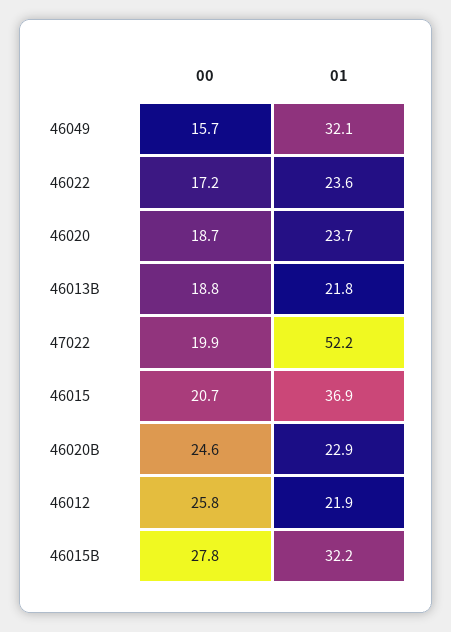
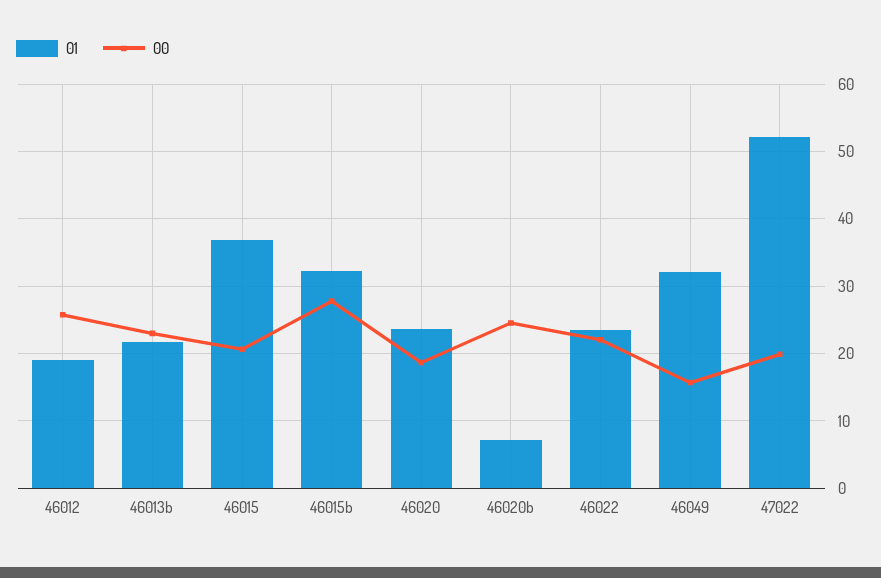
  {
    "00": {
      "46049": 15.7,
-     "46022": 17.2,
+     "46022": 22,
      "46020": 18.7,
-     "46013B": 18.8,
+     "46013B": 23,
      "47022": 19.9,
      "46015": 20.7,
      "46020B": 24.6,
      "46012": 25.8,
      "46015B": 27.8
    },
    "01": {
      "46049": 32.1,
      "46022": 23.6,
      "46020": 23.7,
      "46013B": 21.8,
      "47022": 52.2,
      "46015": 36.9,
-     "46020B": 22.9,
+     "46020B": 7,
-     "46012": 21.9,
+     "46012": 19,
      "46015B": 32.2
    }
  }

